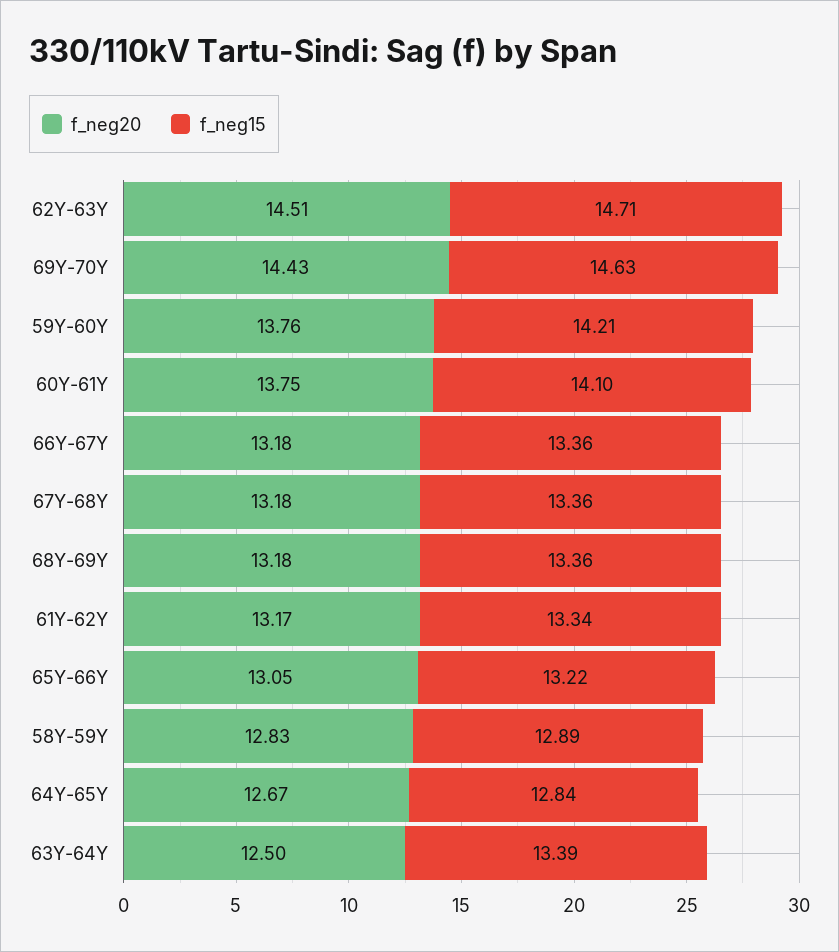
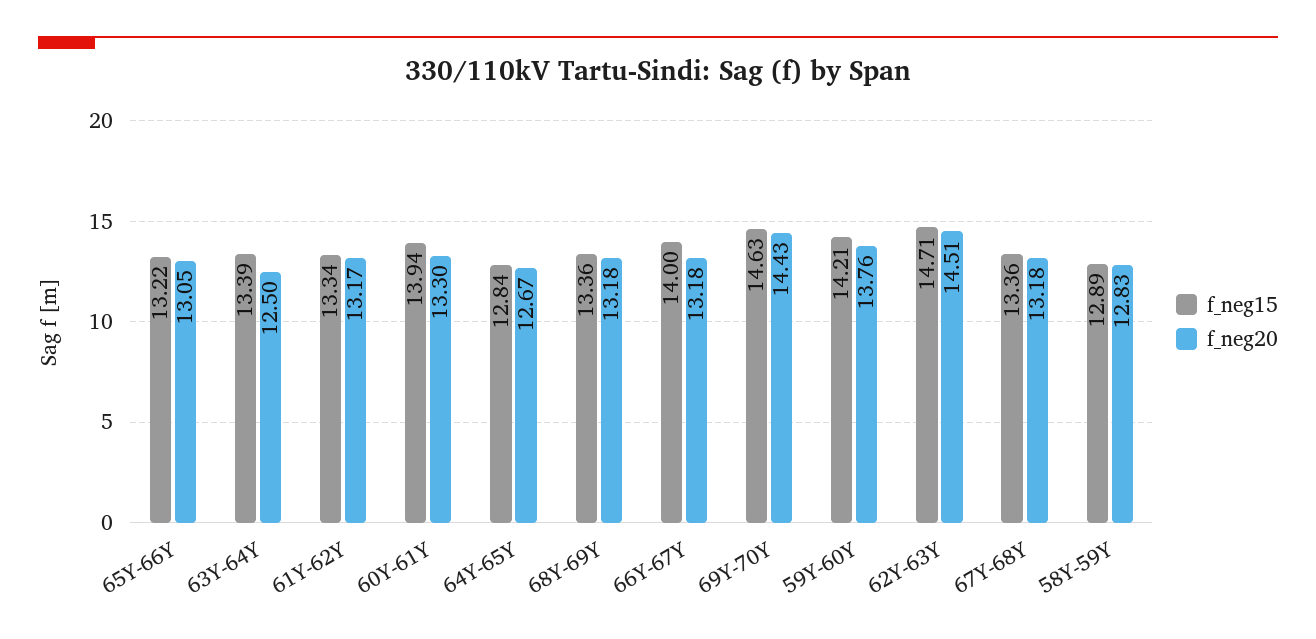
  {
    "f_neg20": {
      "62Y-63Y": 14.51,
      "69Y-70Y": 14.43,
      "59Y-60Y": 13.76,
-     "60Y-61Y": 13.75,
+     "60Y-61Y": 13.3,
      "66Y-67Y": 13.18,
      "67Y-68Y": 13.18,
      "68Y-69Y": 13.18,
      "61Y-62Y": 13.17,
      "65Y-66Y": 13.05,
      "58Y-59Y": 12.83,
      "64Y-65Y": 12.67,
      "63Y-64Y": 12.5
    },
    "f_neg15": {
      "62Y-63Y": 14.71,
      "69Y-70Y": 14.63,
      "59Y-60Y": 14.21,
-     "60Y-61Y": 14.1,
+     "60Y-61Y": 13.94,
-     "66Y-67Y": 13.36,
+     "66Y-67Y": 14,
      "67Y-68Y": 13.36,
      "68Y-69Y": 13.36,
      "61Y-62Y": 13.34,
      "65Y-66Y": 13.22,
      "58Y-59Y": 12.89,
      "64Y-65Y": 12.84,
      "63Y-64Y": 13.39
    }
  }

